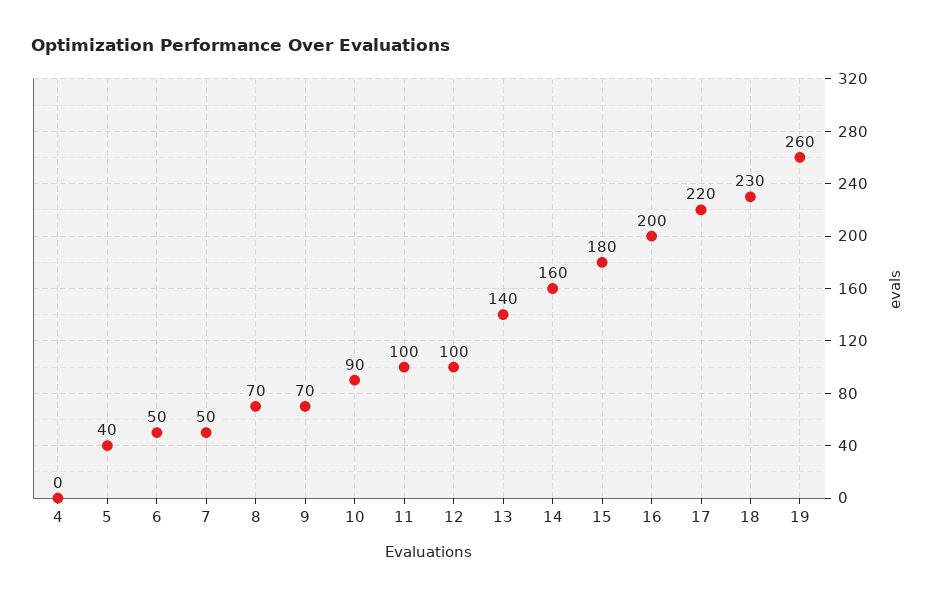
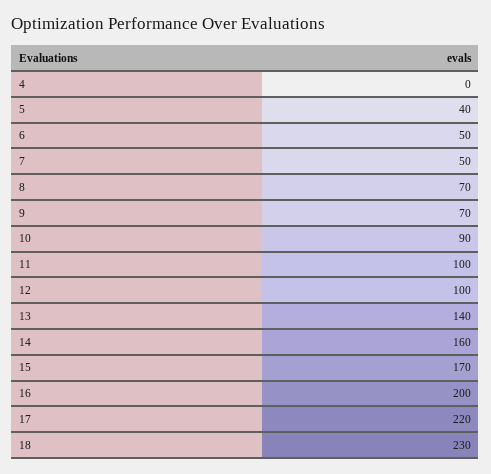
  {
    "4": 0,
    "5": 40,
    "6": 50,
    "7": 50,
    "8": 70,
    "9": 70,
    "10": 90,
    "11": 100,
    "12": 100,
    "13": 140,
    "14": 160,
-   "15": 180,
+   "15": 170,
    "16": 200,
    "17": 220,
-   "18": 230,
+   "18": 230
-   "19": 260
  }

